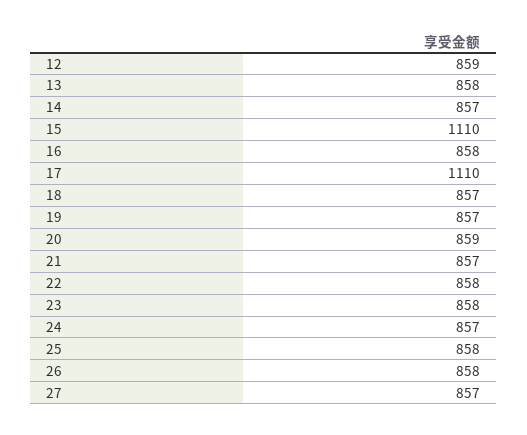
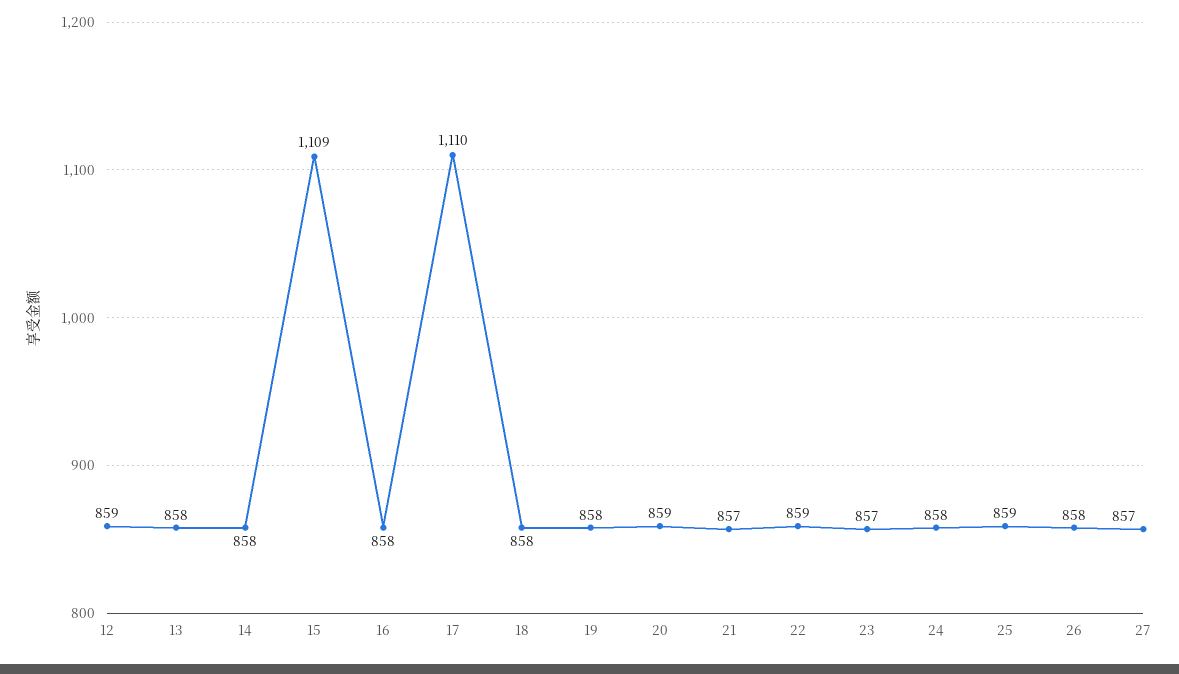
  {
    "12": 859,
    "13": 858,
-   "14": 857,
+   "14": 858,
-   "15": 1110,
+   "15": 1109,
    "16": 858,
    "17": 1110,
-   "18": 857,
+   "18": 858,
-   "19": 857,
+   "19": 858,
    "20": 859,
    "21": 857,
-   "22": 858,
+   "22": 859,
-   "23": 858,
+   "23": 857,
-   "24": 857,
+   "24": 858,
-   "25": 858,
+   "25": 859,
    "26": 858,
    "27": 857
  }

